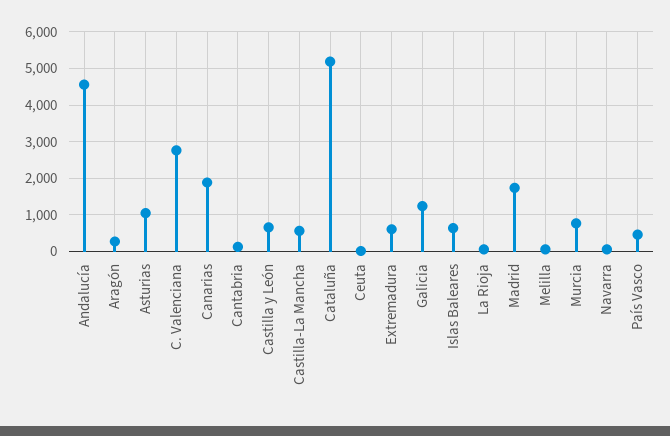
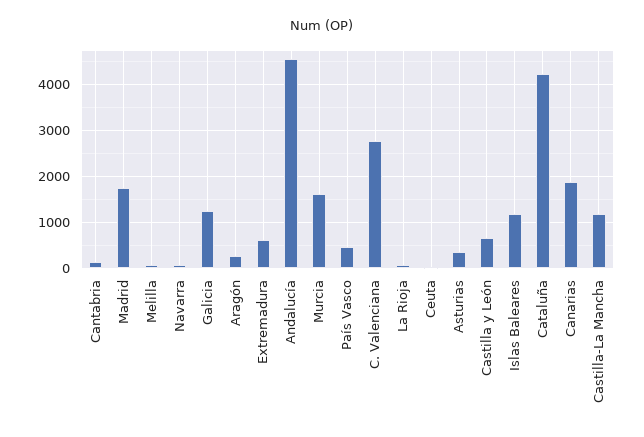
  {
    "Andalucía": 4600,
    "Aragón": 200,
-   "Asturias": 1000,
+   "Asturias": 400,
    "C. Valenciana": 2800,
    "Canarias": 1800,
    "Cantabria": 200,
    "Castilla y León": 600,
-   "Castilla-La Mancha": 600,
+   "Castilla-La Mancha": 1200,
-   "Cataluña": 5200,
+   "Cataluña": 4200,
    "Ceuta": 0,
    "Extremadura": 600,
    "Galicia": 1200,
-   "Islas Baleares": 600,
+   "Islas Baleares": 1200,
    "La Rioja": 0,
    "Madrid": 1800,
    "Melilla": 0,
-   "Murcia": 800,
+   "Murcia": 1600,
    "Navarra": 0,
    "País Vasco": 400
  }

